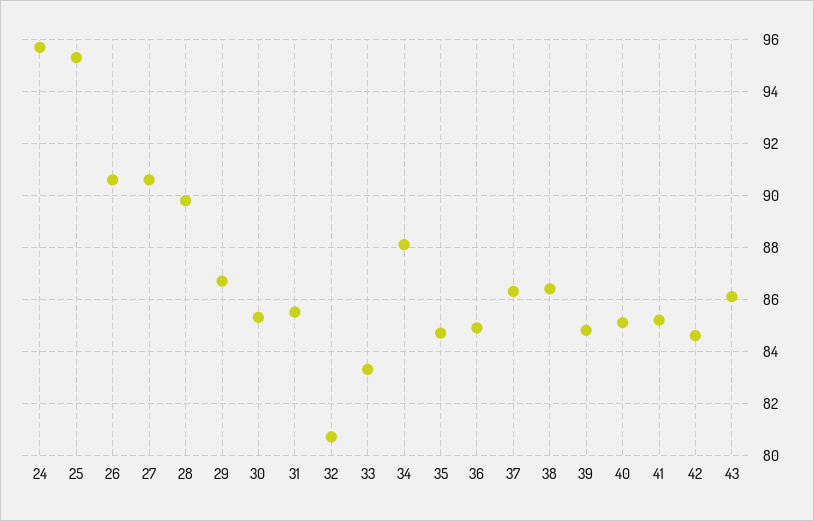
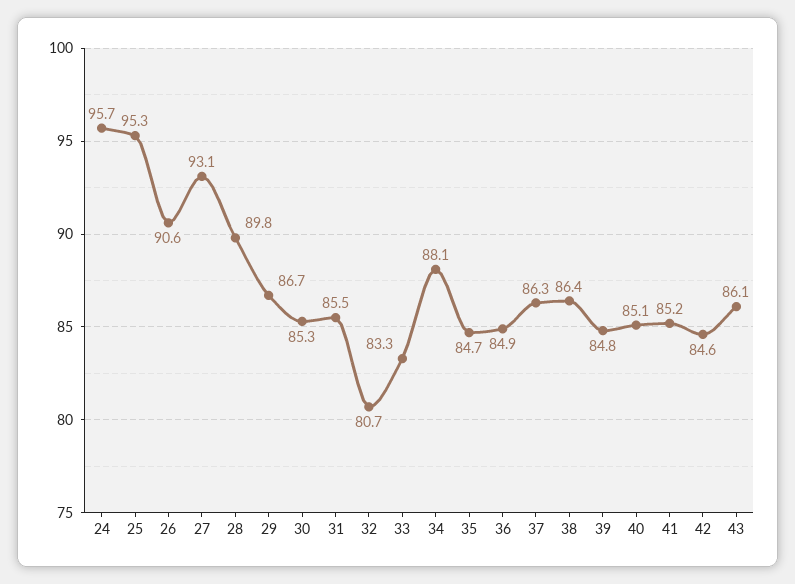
  {
    "24": 95.7,
    "25": 95.3,
    "26": 90.6,
-   "27": 90.5,
+   "27": 93.1,
    "28": 89.8,
    "29": 86.7,
    "30": 85.3,
    "31": 85.5,
    "32": 80.7,
    "33": 83.3,
    "34": 88.1,
    "35": 84.7,
    "36": 84.9,
    "37": 86.3,
    "38": 86.4,
    "39": 84.8,
    "40": 85.1,
    "41": 85.2,
    "42": 84.6,
    "43": 86.1
  }

